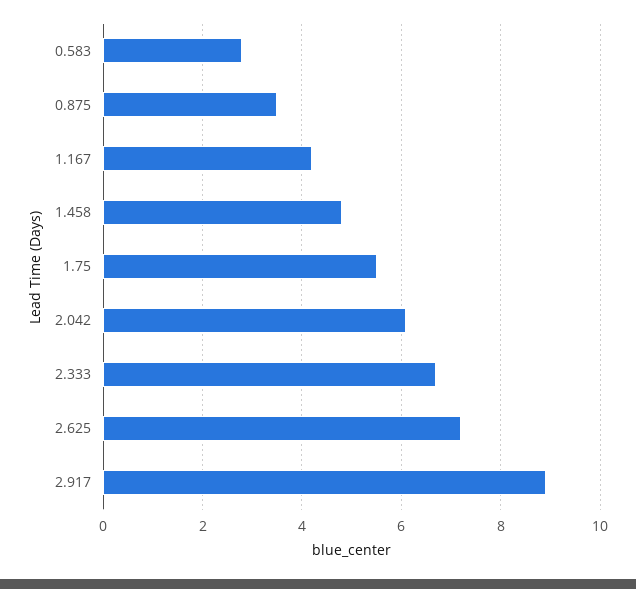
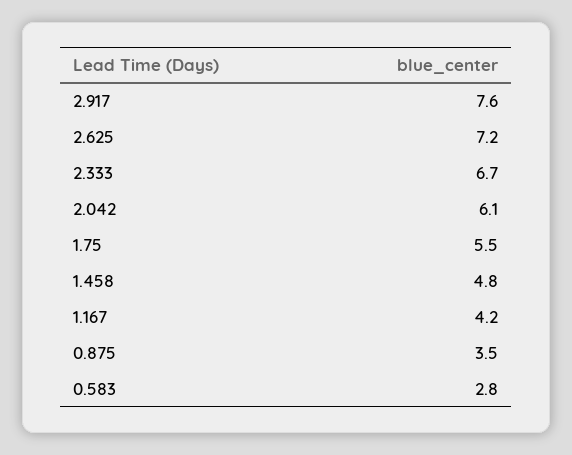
  {
    "0.583": 2.8,
    "0.875": 3.5,
    "1.167": 4.2,
    "1.458": 4.8,
    "1.75": 5.5,
    "2.042": 6.1,
    "2.333": 6.7,
    "2.625": 7.2,
-   "2.917": 9
+   "2.917": 7.6
  }

